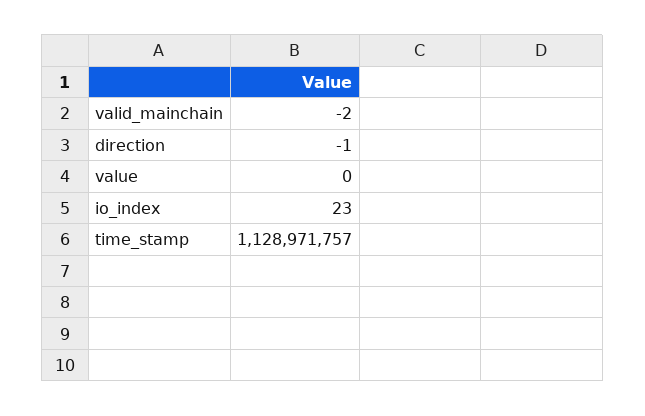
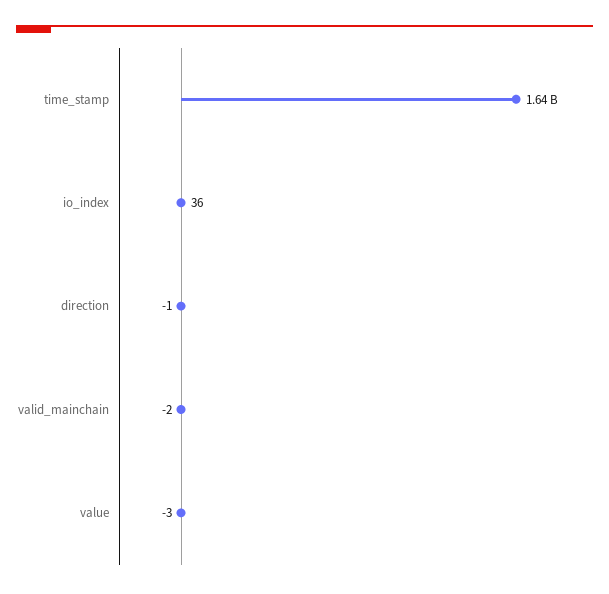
  {
    "valid_mainchain": -2,
    "direction": -1,
-   "value": 0,
+   "value": -3,
-   "io_index": 23,
+   "io_index": 36,
-   "time_stamp": 1128971757
+   "time_stamp": 1640000000
  }

